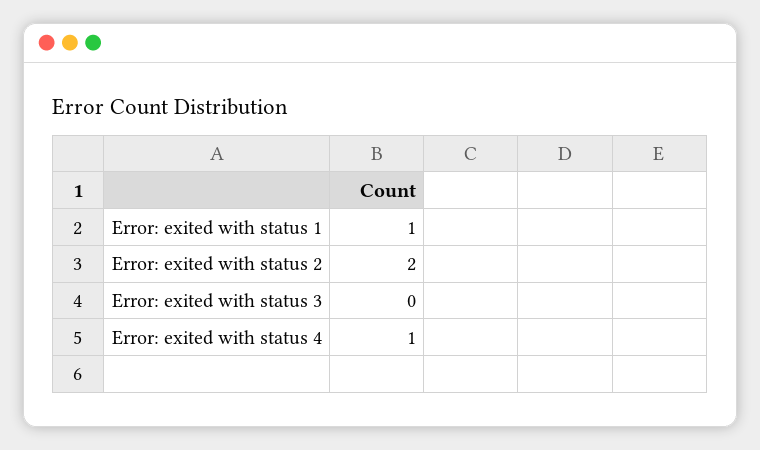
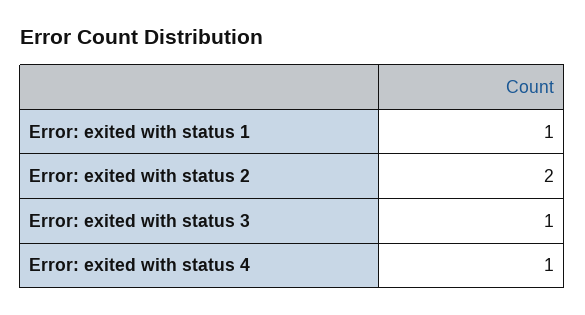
  {
    "Error: exited with status 1": 1,
    "Error: exited with status 2": 2,
-   "Error: exited with status 3": 0,
+   "Error: exited with status 3": 1,
    "Error: exited with status 4": 1
  }

